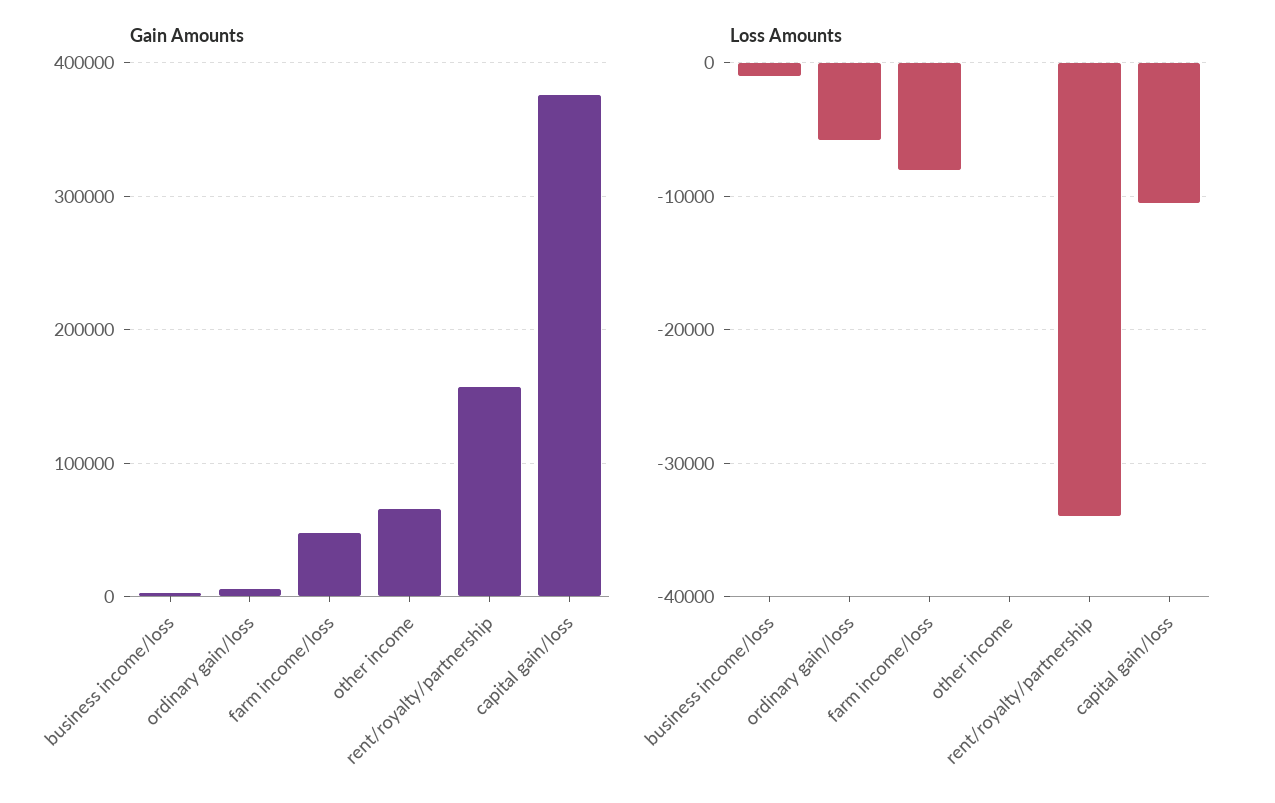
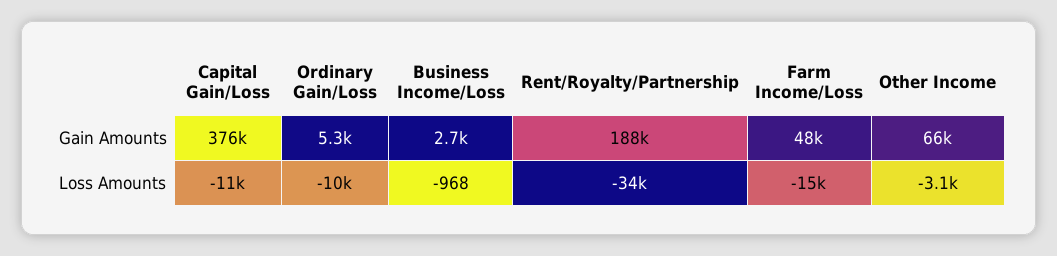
  {
    "Gain Amounts": {
      "business income/loss": 2700,
      "ordinary gain/loss": 5300,
      "farm income/loss": 48000,
      "other income": 66000,
-     "rent/royalty/partnership": 160000,
+     "rent/royalty/partnership": 188000,
      "capital gain/loss": 376000
    },
    "Loss Amounts": {
      "business income/loss": -968,
-     "ordinary gain/loss": -6000,
+     "ordinary gain/loss": -10000,
-     "farm income/loss": -8000,
+     "farm income/loss": -15000,
-     "other income": 0,
+     "other income": -3100,
      "rent/royalty/partnership": -34000,
      "capital gain/loss": -11000
    }
  }

